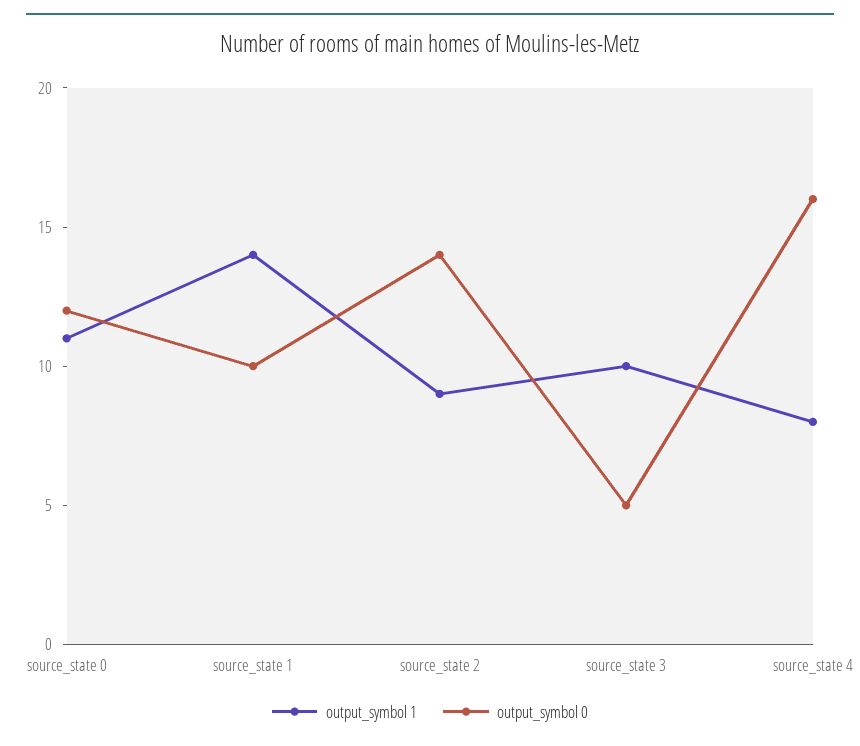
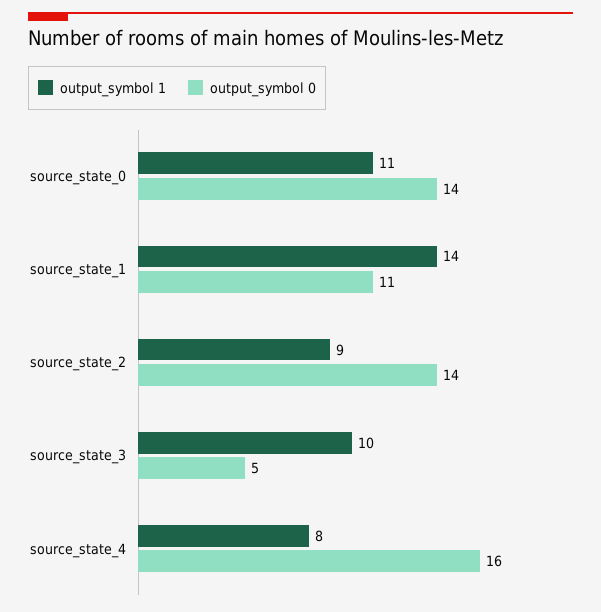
  {
    "output_symbol 1": {
      "source_state 0": 11,
      "source_state 1": 14,
      "source_state 2": 9,
      "source_state 3": 10,
      "source_state 4": 8
    },
    "output_symbol 0": {
-     "source_state 0": 12,
+     "source_state 0": 14,
-     "source_state 1": 10,
+     "source_state 1": 11,
      "source_state 2": 14,
      "source_state 3": 5,
      "source_state 4": 16
    }
  }

